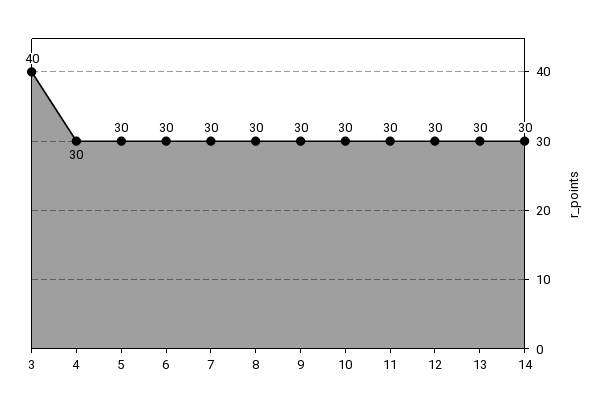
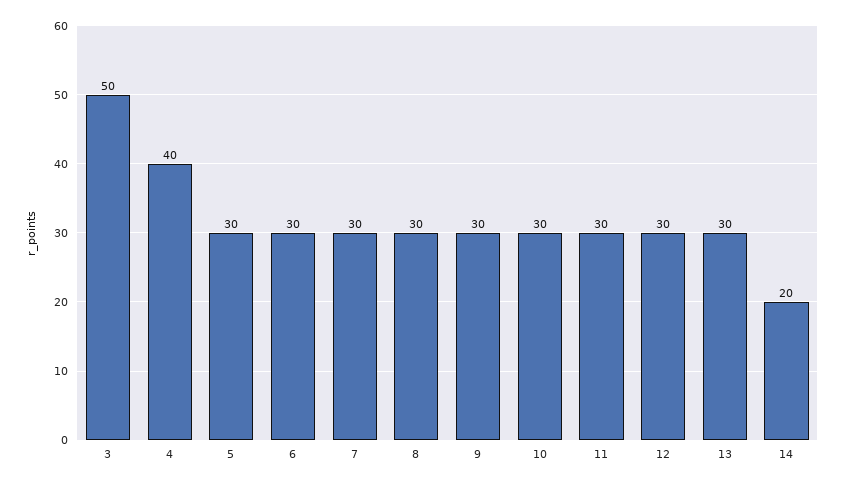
  {
-   "3": 40,
+   "3": 50,
-   "4": 30,
+   "4": 40,
    "5": 30,
    "6": 30,
    "7": 30,
    "8": 30,
    "9": 30,
    "10": 30,
    "11": 30,
    "12": 30,
    "13": 30,
-   "14": 30
+   "14": 20
  }

